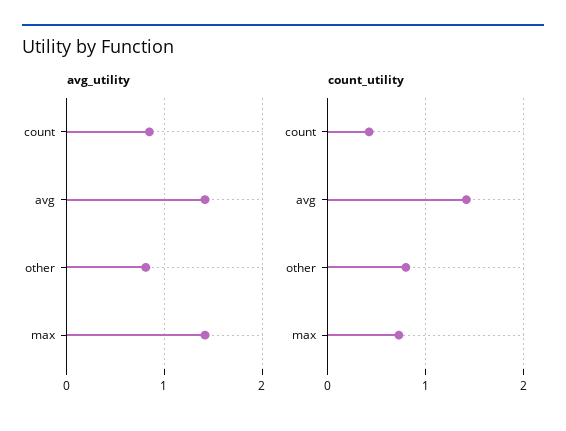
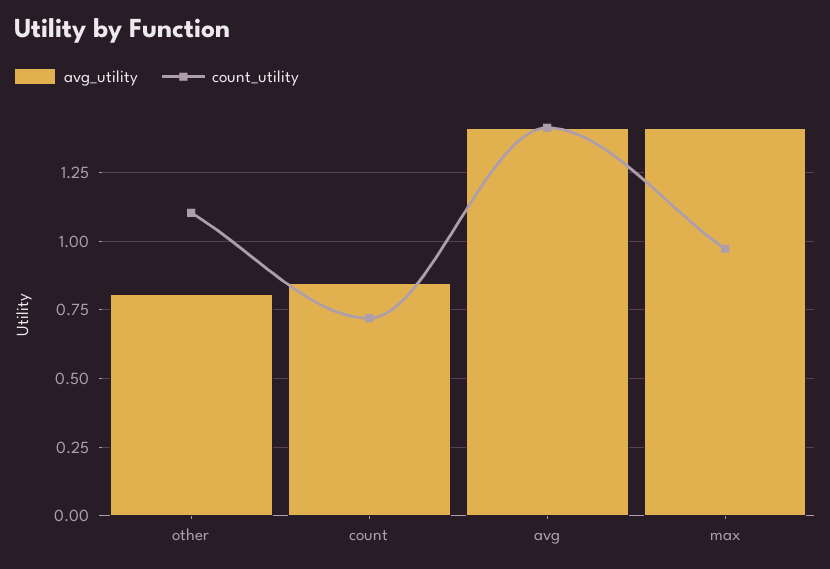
  {
    "avg_utility": {
      "count": 0.85,
      "avg": 1.425,
      "other": 0.8,
      "max": 1.425
    },
    "count_utility": {
-     "count": 0.4,
+     "count": 0.725,
      "avg": 1.425,
-     "other": 0.8,
+     "other": 1.1,
-     "max": 0.7
+     "max": 0.975
    }
  }

